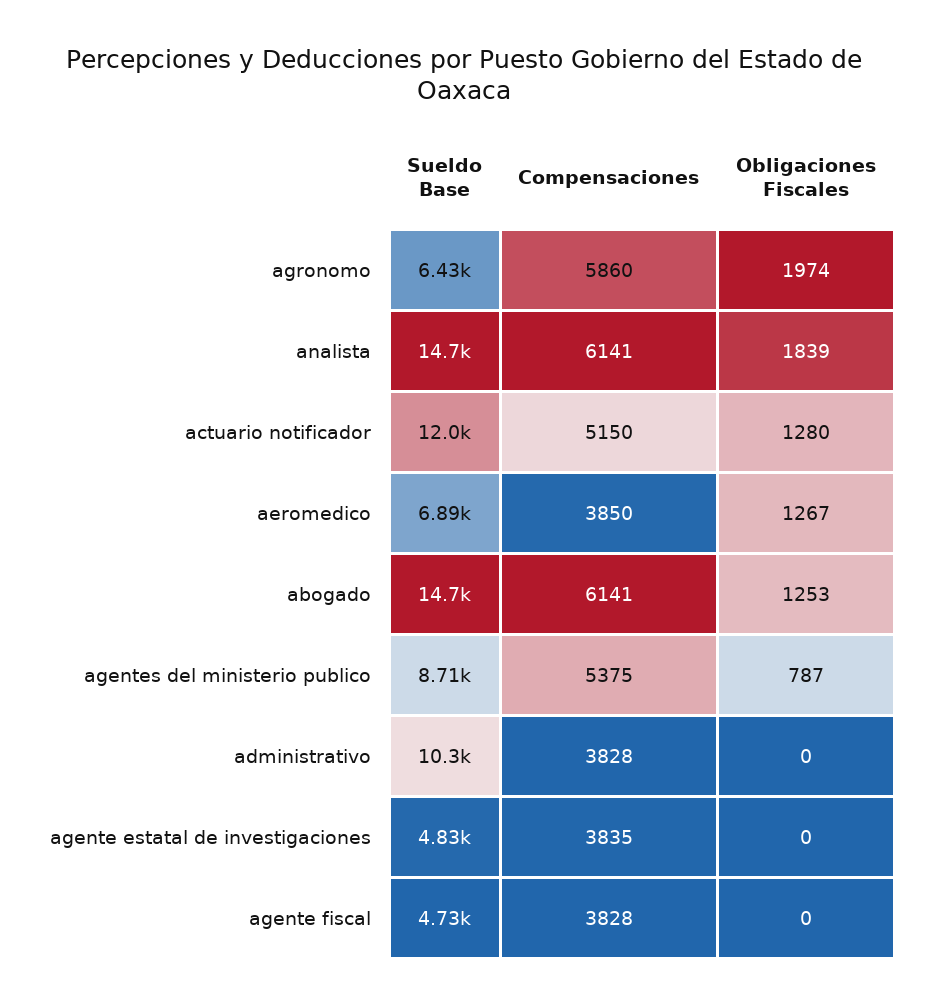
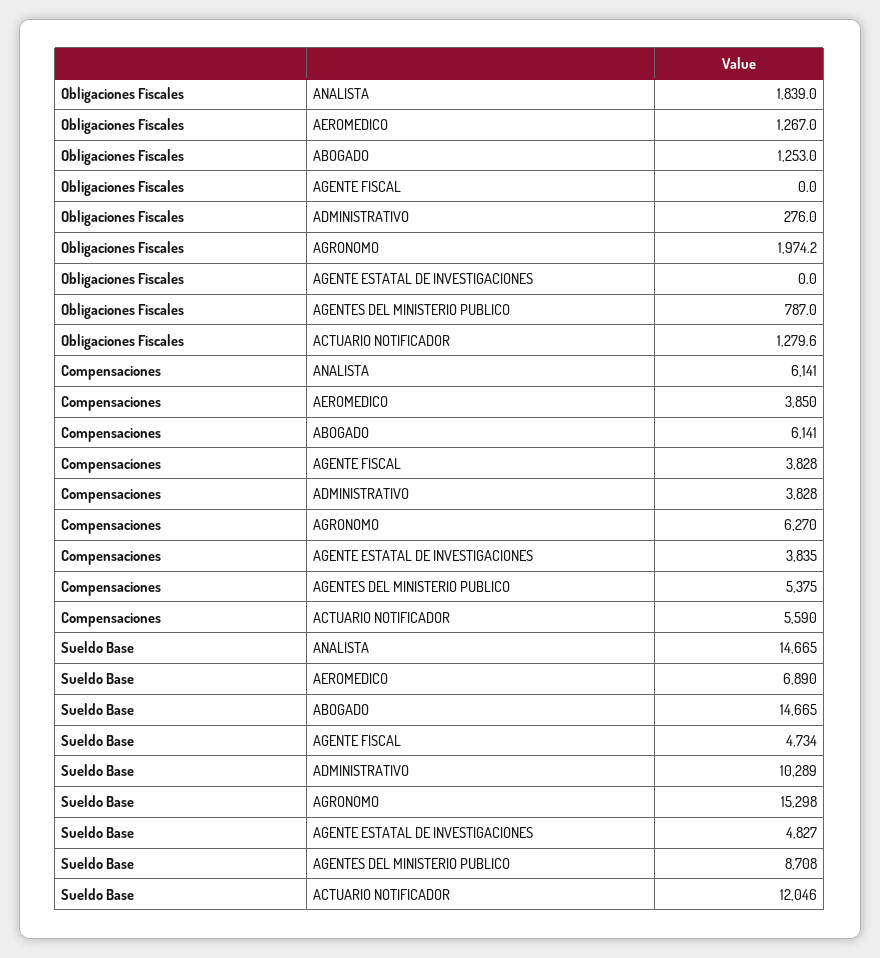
  {
    "Sueldo Base": {
-     "agronomo": 6430,
+     "agronomo": 15298,
      "analista": 14665,
      "actuario notificador": 12046,
      "aeromedico": 6890,
      "abogado": 14665,
      "agentes del ministerio publico": 8708,
      "administrativo": 10289,
      "agente estatal de investigaciones": 4827,
      "agente fiscal": 4734
    },
    "Compensaciones": {
-     "agronomo": 5860,
+     "agronomo": 6270,
      "analista": 6141,
-     "actuario notificador": 5150,
+     "actuario notificador": 5590,
      "aeromedico": 3850,
      "abogado": 6141,
      "agentes del ministerio publico": 5375,
      "administrativo": 3828,
      "agente estatal de investigaciones": 3835,
      "agente fiscal": 3828
    },
    "Obligaciones Fiscales": {
      "agronomo": 1974.2,
      "analista": 1839,
      "actuario notificador": 1279.6,
      "aeromedico": 1267,
      "abogado": 1253,
      "agentes del ministerio publico": 787,
-     "administrativo": 0,
+     "administrativo": 276,
      "agente estatal de investigaciones": 0,
      "agente fiscal": 0
    }
  }

